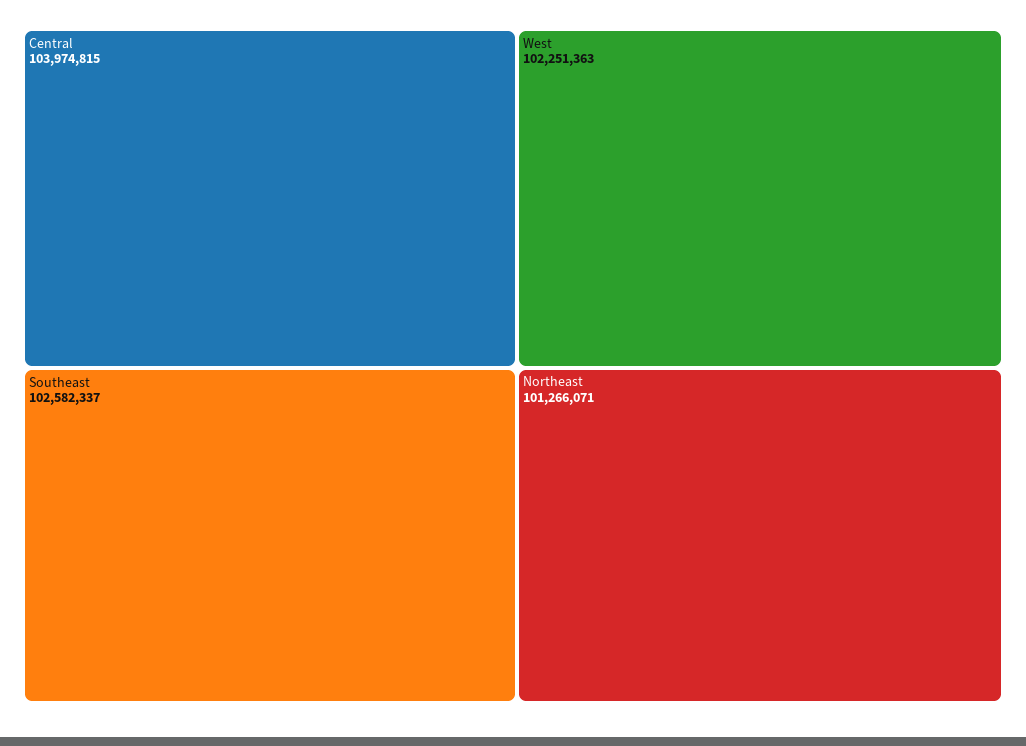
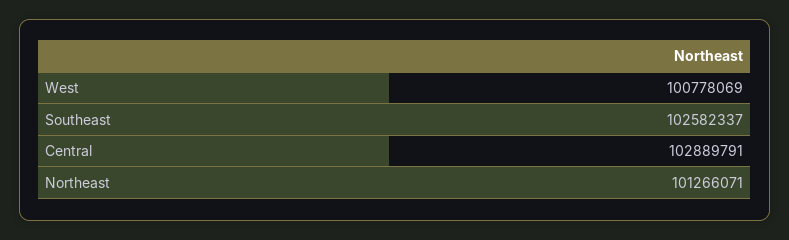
  {
-   "Central": 103974815,
+   "Central": 102889791,
    "Southeast": 102582337,
-   "West": 102251363,
+   "West": 100778069,
    "Northeast": 101266071
  }

